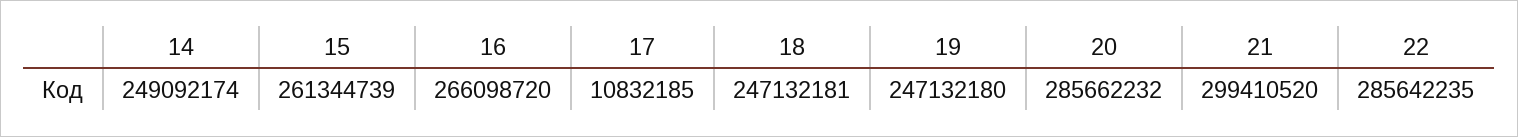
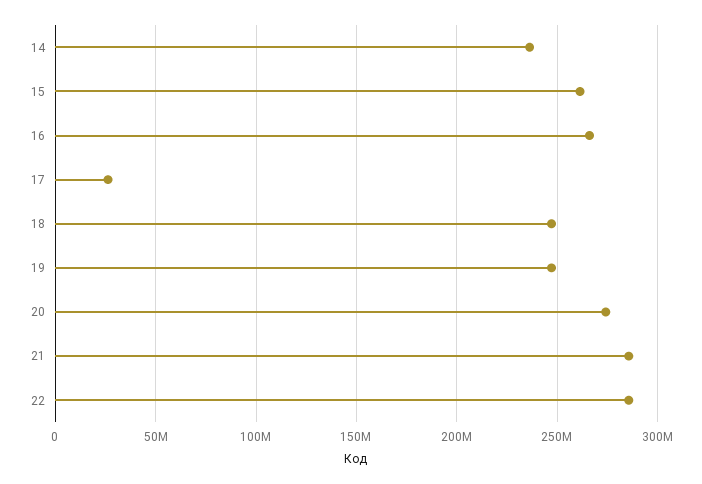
  {
-   "14": 249092174,
+   "14": 235000000,
    "15": 261344739,
    "16": 266098720,
-   "17": 10832185,
+   "17": 25000000,
    "18": 247132181,
    "19": 247132180,
-   "20": 285662232,
+   "20": 275000000,
-   "21": 299410520,
+   "21": 285000000,
    "22": 285642235
  }

